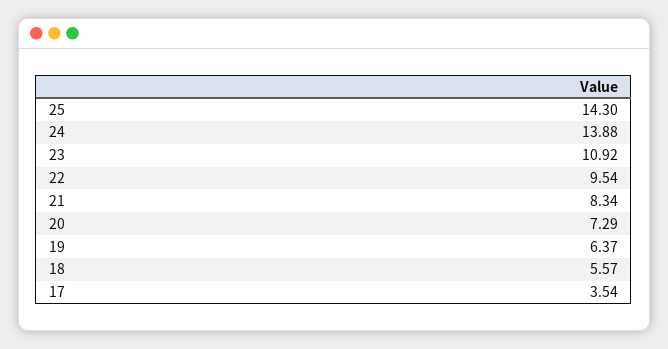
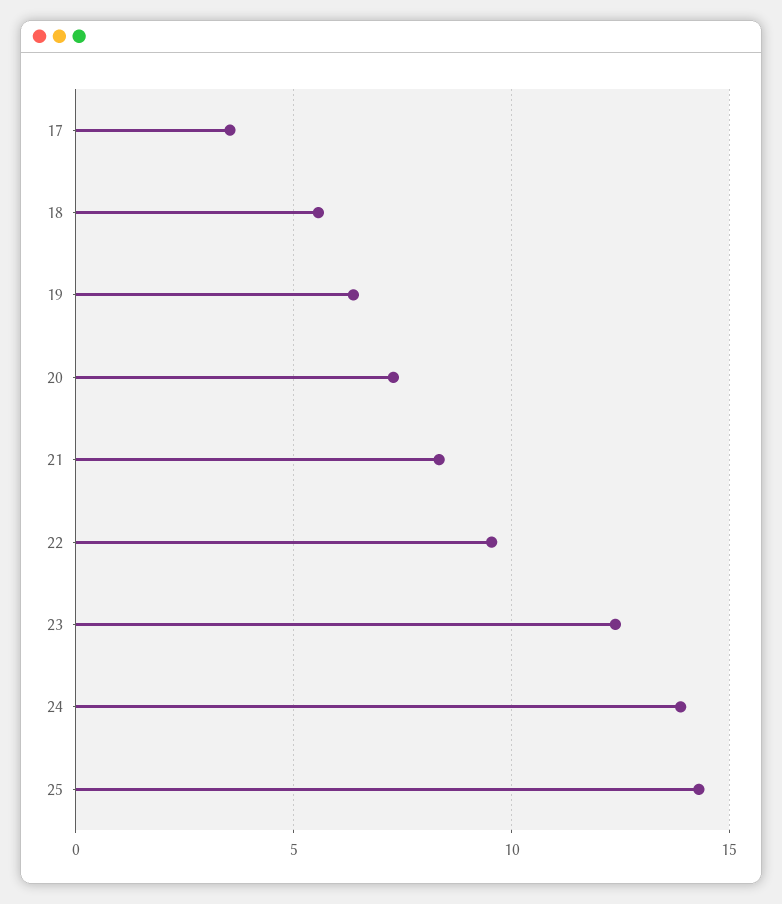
  {
    "25": 14.3,
    "24": 13.88,
-   "23": 10.92,
+   "23": 12.5,
    "22": 9.54,
    "21": 8.34,
    "20": 7.29,
    "19": 6.37,
    "18": 5.57,
    "17": 3.54
  }

